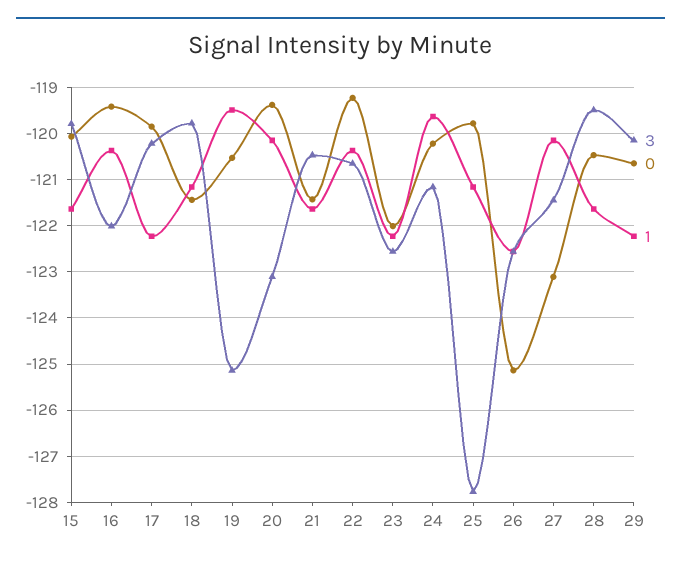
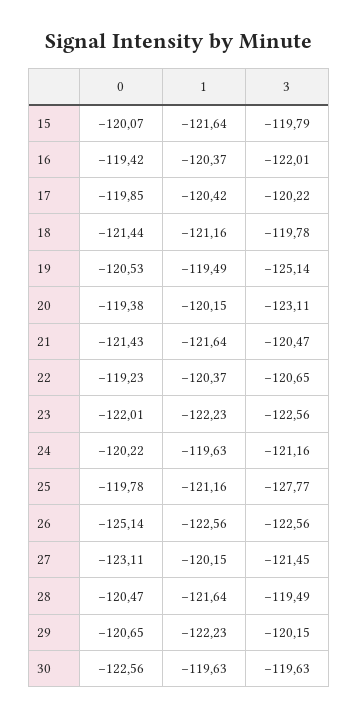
  {
    "3": {
      "15": -119.79,
      "16": -122.01,
      "17": -120.22,
      "18": -119.78,
      "19": -125.14,
      "20": -123.11,
      "21": -120.47,
      "22": -120.65,
      "23": -122.56,
      "24": -121.16,
      "25": -127.77,
      "26": -122.56,
      "27": -121.45,
      "28": -119.49,
-     "29": -120.15
+     "29": -120.15,
+     "30": -119.63
    },
    "0": {
      "15": -120.07,
      "16": -119.42,
      "17": -119.85,
      "18": -121.44,
      "19": -120.53,
      "20": -119.38,
      "21": -121.43,
      "22": -119.23,
      "23": -122.01,
      "24": -120.22,
      "25": -119.78,
      "26": -125.14,
      "27": -123.11,
      "28": -120.47,
-     "29": -120.65
+     "29": -120.65,
+     "30": -122.56
    },
    "1": {
      "15": -121.64,
      "16": -120.37,
-     "17": -122.2,
+     "17": -120.42,
      "18": -121.16,
      "19": -119.49,
      "20": -120.15,
      "21": -121.64,
      "22": -120.37,
      "23": -122.23,
      "24": -119.63,
      "25": -121.16,
      "26": -122.56,
      "27": -120.15,
      "28": -121.64,
-     "29": -122.23
+     "29": -122.23,
+     "30": -119.63
    }
  }

